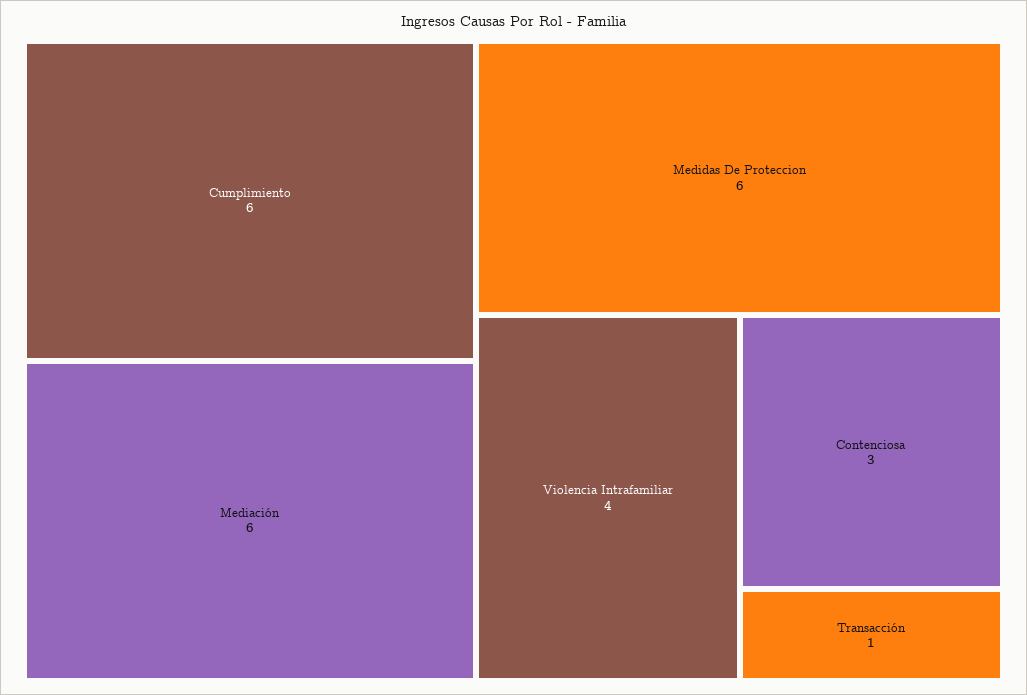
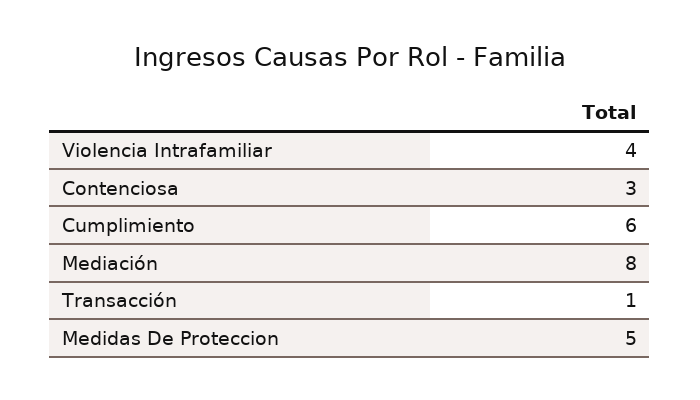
  {
    "Cumplimiento": 6,
-   "Mediación": 6,
+   "Mediación": 8,
-   "Medidas De Proteccion": 6,
+   "Medidas De Proteccion": 5,
    "Violencia Intrafamiliar": 4,
    "Contenciosa": 3,
    "Transacción": 1
  }

